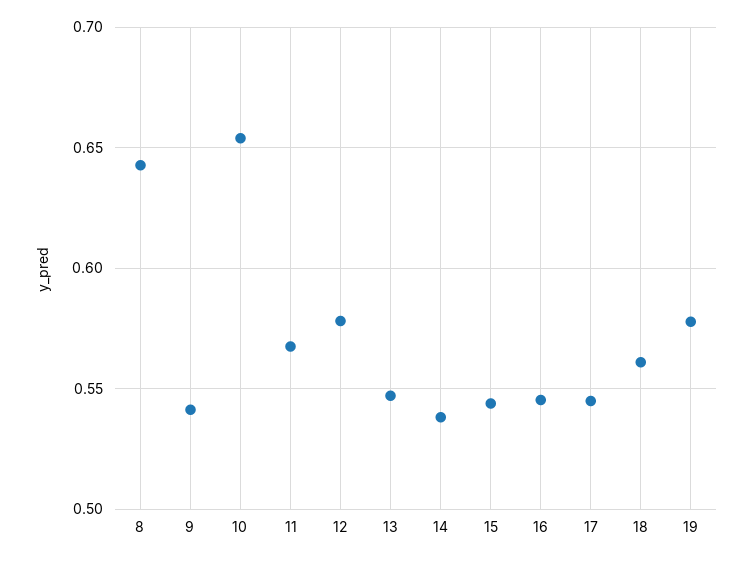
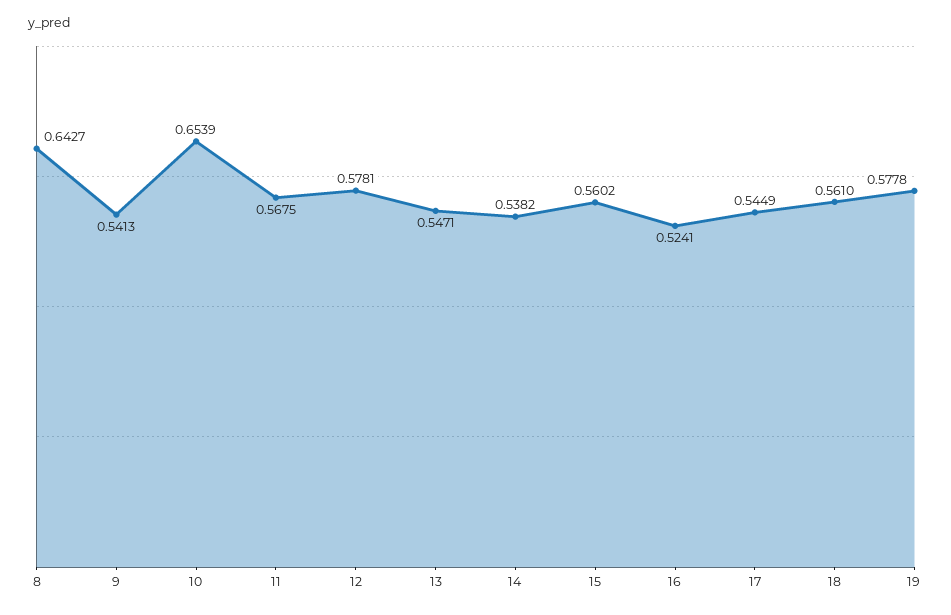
  {
    "8": 0.6427,
    "9": 0.5413,
    "10": 0.6539,
    "11": 0.5675,
    "12": 0.5781,
    "13": 0.5471,
    "14": 0.5382,
-   "15": 0.545,
+   "15": 0.5602,
-   "16": 0.545,
+   "16": 0.5241,
    "17": 0.5449,
    "18": 0.561,
    "19": 0.5778
  }

